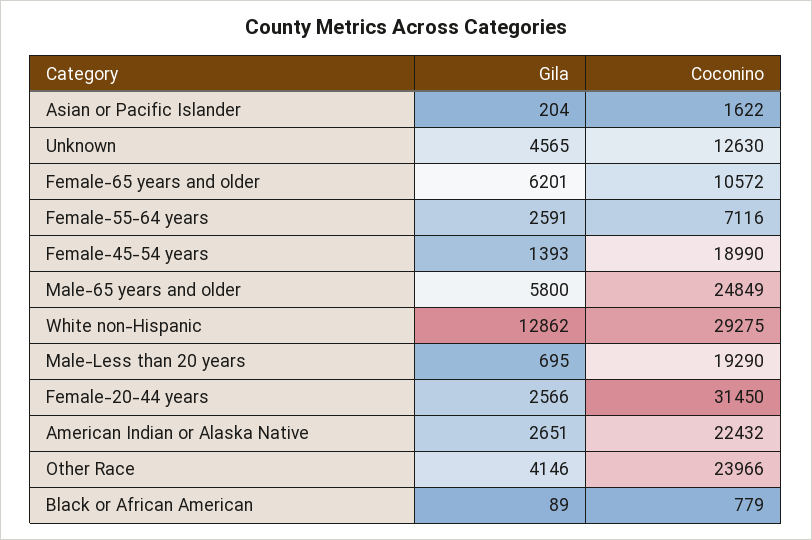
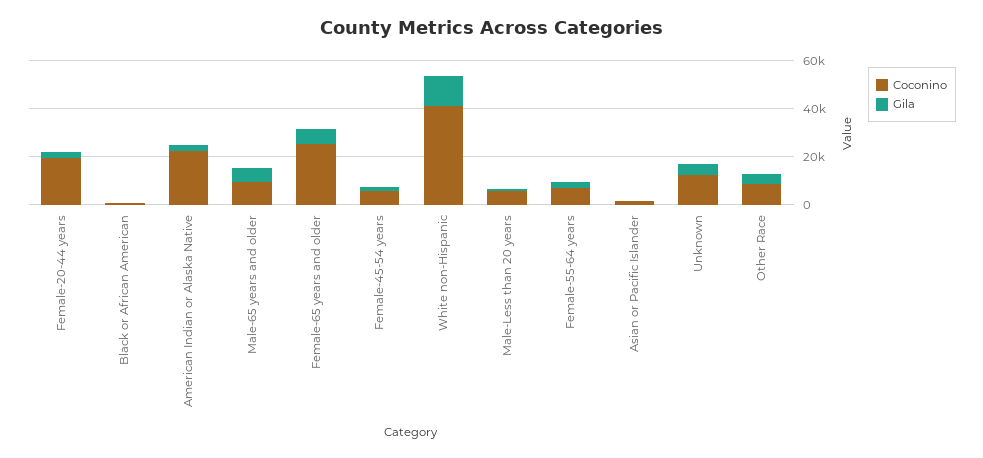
  {
    "Gila": {
      "Asian or Pacific Islander": 204,
      "Unknown": 4565,
      "Female-65 years and older": 6201,
      "Female-55-64 years": 2591,
      "Female-45-54 years": 1393,
      "Male-65 years and older": 5800,
      "White non-Hispanic": 12862,
      "Male-Less than 20 years": 695,
      "Female-20-44 years": 2566,
      "American Indian or Alaska Native": 2651,
      "Other Race": 4146,
      "Black or African American": 89
    },
    "Coconino": {
      "Asian or Pacific Islander": 1622,
      "Unknown": 12630,
-     "Female-65 years and older": 10572,
+     "Female-65 years and older": 25000,
      "Female-55-64 years": 7116,
-     "Female-45-54 years": 18990,
+     "Female-45-54 years": 5000,
-     "Male-65 years and older": 24849,
+     "Male-65 years and older": 10000,
-     "White non-Hispanic": 29275,
+     "White non-Hispanic": 40000,
-     "Male-Less than 20 years": 19290,
+     "Male-Less than 20 years": 5000,
-     "Female-20-44 years": 31450,
+     "Female-20-44 years": 20000,
      "American Indian or Alaska Native": 22432,
-     "Other Race": 23966,
+     "Other Race": 10000,
      "Black or African American": 779
    }
  }

